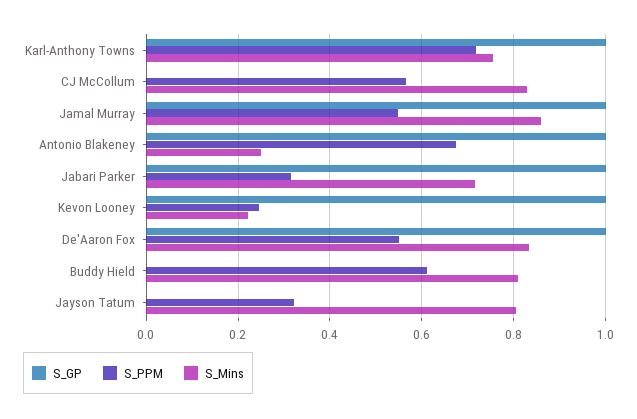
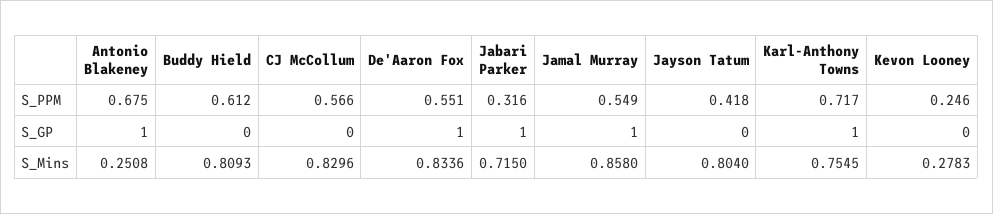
  {
    "S_GP": {
      "Karl-Anthony Towns": 1,
      "CJ McCollum": 0,
      "Jamal Murray": 1,
      "Antonio Blakeney": 1,
      "Jabari Parker": 1,
-     "Kevon Looney": 1,
+     "Kevon Looney": 0,
      "De'Aaron Fox": 1,
      "Buddy Hield": 0,
      "Jayson Tatum": 0
    },
    "S_PPM": {
      "Karl-Anthony Towns": 0.717,
      "CJ McCollum": 0.566,
      "Jamal Murray": 0.549,
      "Antonio Blakeney": 0.675,
      "Jabari Parker": 0.316,
      "Kevon Looney": 0.246,
      "De'Aaron Fox": 0.551,
      "Buddy Hield": 0.612,
-     "Jayson Tatum": 0.32
+     "Jayson Tatum": 0.418
    },
    "S_Mins": {
      "Karl-Anthony Towns": 0.7545,
      "CJ McCollum": 0.8296,
      "Jamal Murray": 0.858,
      "Antonio Blakeney": 0.2508,
      "Jabari Parker": 0.715,
-     "Kevon Looney": 0.22,
+     "Kevon Looney": 0.2783,
      "De'Aaron Fox": 0.8336,
      "Buddy Hield": 0.8093,
      "Jayson Tatum": 0.804
    }
  }

